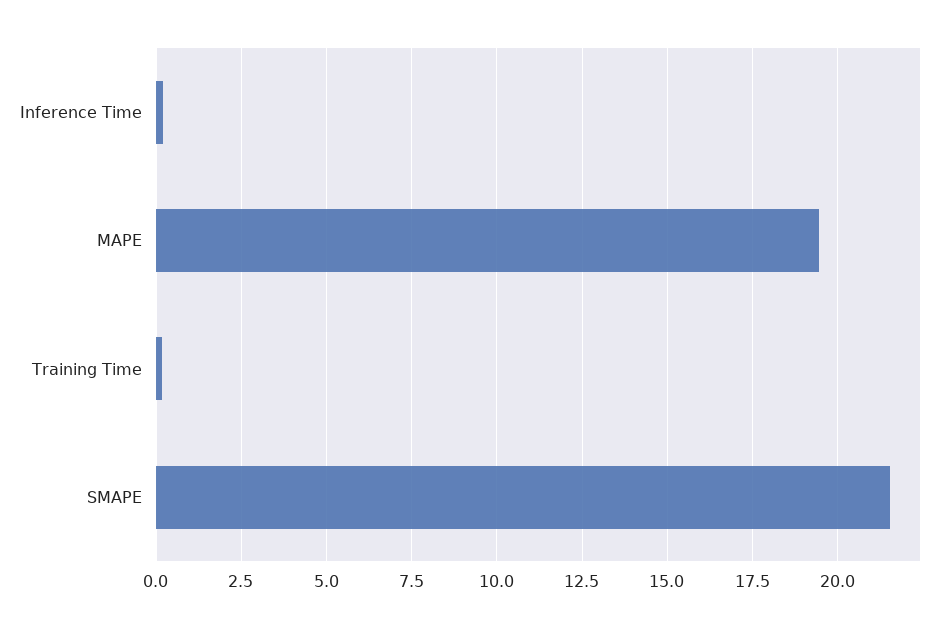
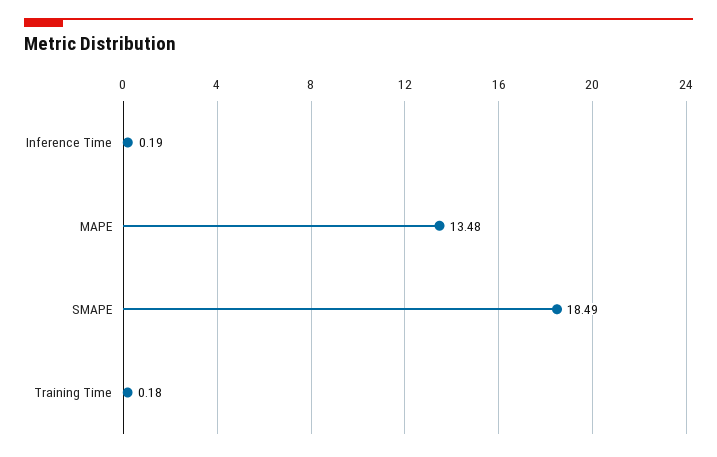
  {
    "Inference Time": 0.19,
-   "MAPE": 19.5,
+   "MAPE": 13.48,
    "Training Time": 0.18,
-   "SMAPE": 21.5
+   "SMAPE": 18.49
  }

